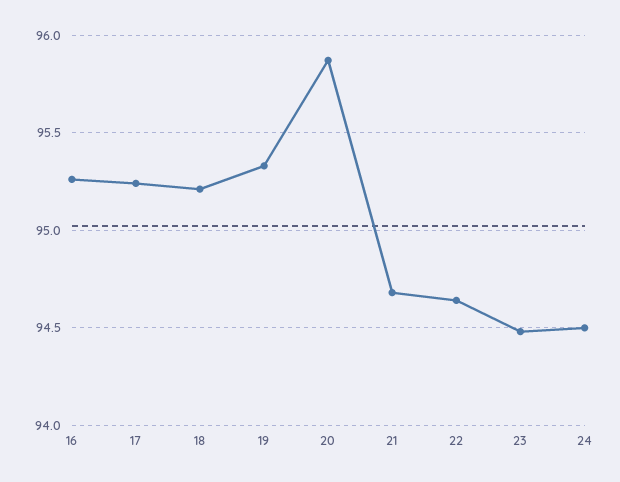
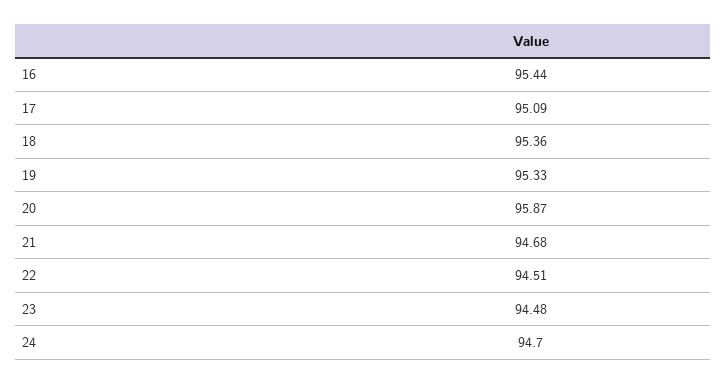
  {
-   "16": 95.25,
+   "16": 95.44,
-   "17": 95.25,
+   "17": 95.09,
-   "18": 95.2,
+   "18": 95.36,
    "19": 95.33,
    "20": 95.87,
    "21": 94.68,
-   "22": 94.65,
+   "22": 94.51,
    "23": 94.48,
-   "24": 94.5
+   "24": 94.7
  }

